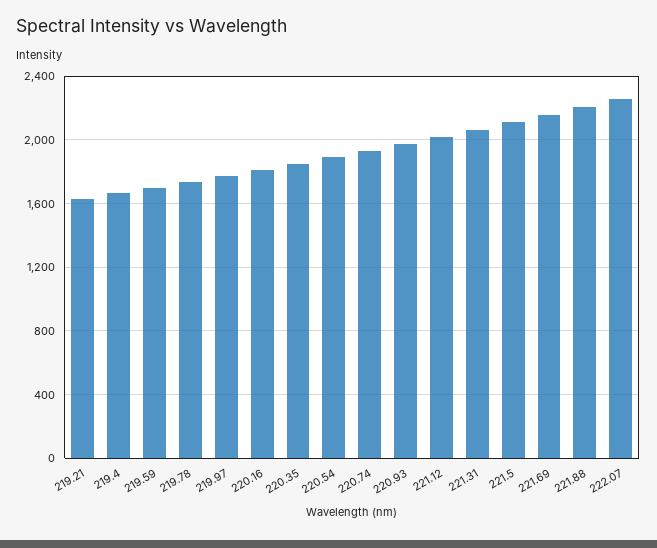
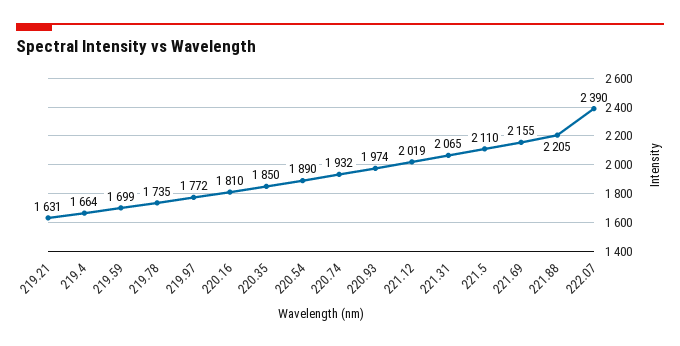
  {
    "219.21": 1631,
    "219.4": 1664,
    "219.59": 1699,
    "219.78": 1735,
    "219.97": 1772,
    "220.16": 1810,
    "220.35": 1850,
    "220.54": 1890,
    "220.74": 1932,
    "220.93": 1974,
    "221.12": 2019,
    "221.31": 2065,
    "221.5": 2110,
    "221.69": 2155,
    "221.88": 2205,
-   "222.07": 2250
+   "222.07": 2390
  }

